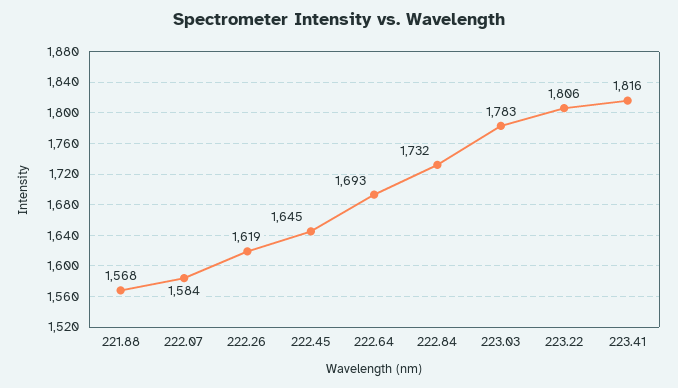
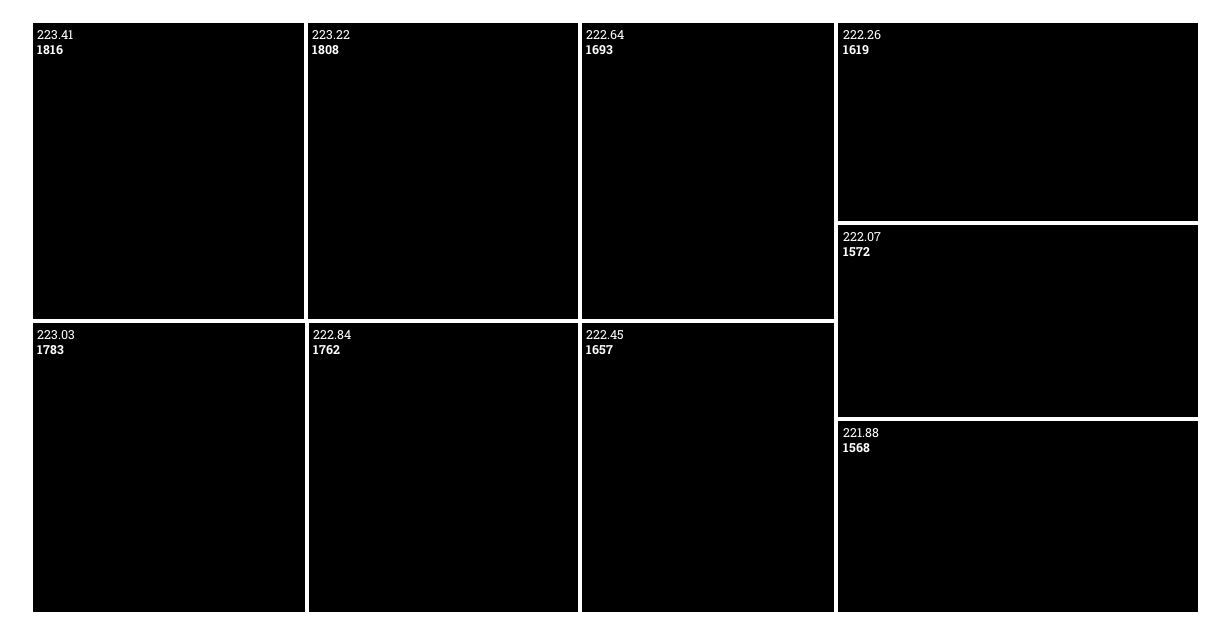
  {
    "221.88": 1568,
-   "222.07": 1584,
+   "222.07": 1572,
    "222.26": 1619,
-   "222.45": 1645,
+   "222.45": 1657,
    "222.64": 1693,
-   "222.84": 1732,
+   "222.84": 1762,
    "223.03": 1783,
-   "223.22": 1806,
+   "223.22": 1808,
    "223.41": 1816
  }

